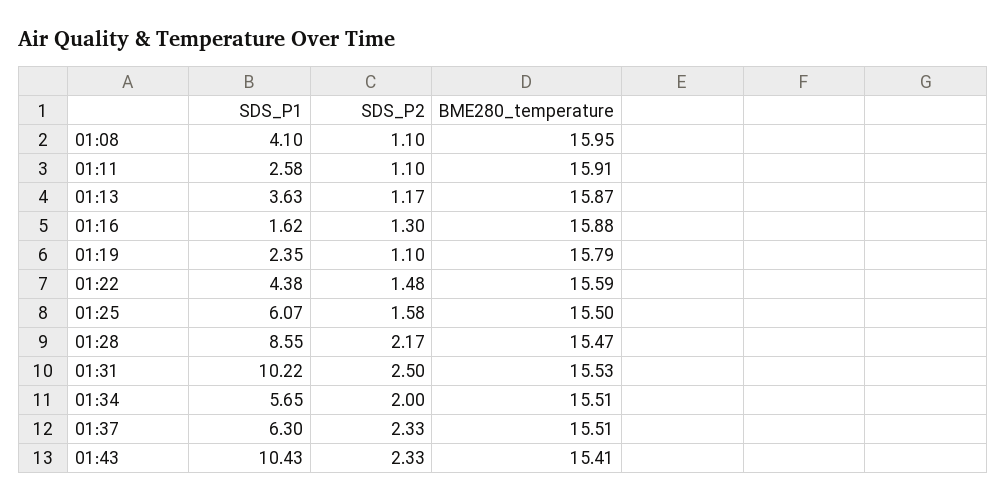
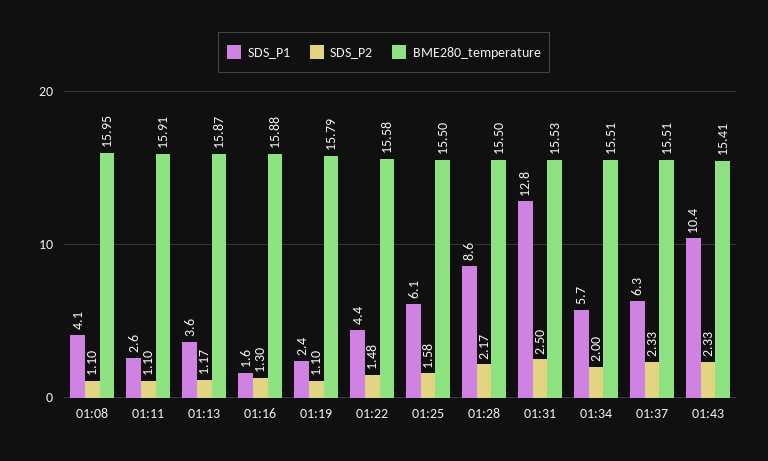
  {
    "SDS_P1": {
      "01:08": 4.1,
      "01:11": 2.58,
      "01:13": 3.63,
      "01:16": 1.62,
      "01:19": 2.35,
      "01:22": 4.38,
      "01:25": 6.07,
      "01:28": 8.55,
-     "01:31": 10.22,
+     "01:31": 12.8,
      "01:34": 5.65,
      "01:37": 6.3,
      "01:43": 10.43
    },
    "SDS_P2": {
      "01:08": 1.1,
      "01:11": 1.1,
      "01:13": 1.17,
      "01:16": 1.3,
      "01:19": 1.1,
      "01:22": 1.48,
      "01:25": 1.58,
      "01:28": 2.17,
      "01:31": 2.5,
      "01:34": 2,
      "01:37": 2.33,
      "01:43": 2.33
    },
    "BME280_temperature": {
      "01:08": 15.95,
      "01:11": 15.91,
      "01:13": 15.87,
      "01:16": 15.88,
      "01:19": 15.79,
-     "01:22": 15.59,
+     "01:22": 15.58,
      "01:25": 15.5,
-     "01:28": 15.47,
+     "01:28": 15.5,
      "01:31": 15.53,
      "01:34": 15.51,
      "01:37": 15.51,
      "01:43": 15.41
    }
  }

